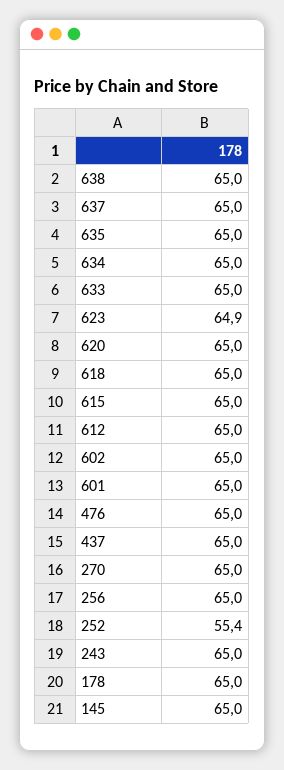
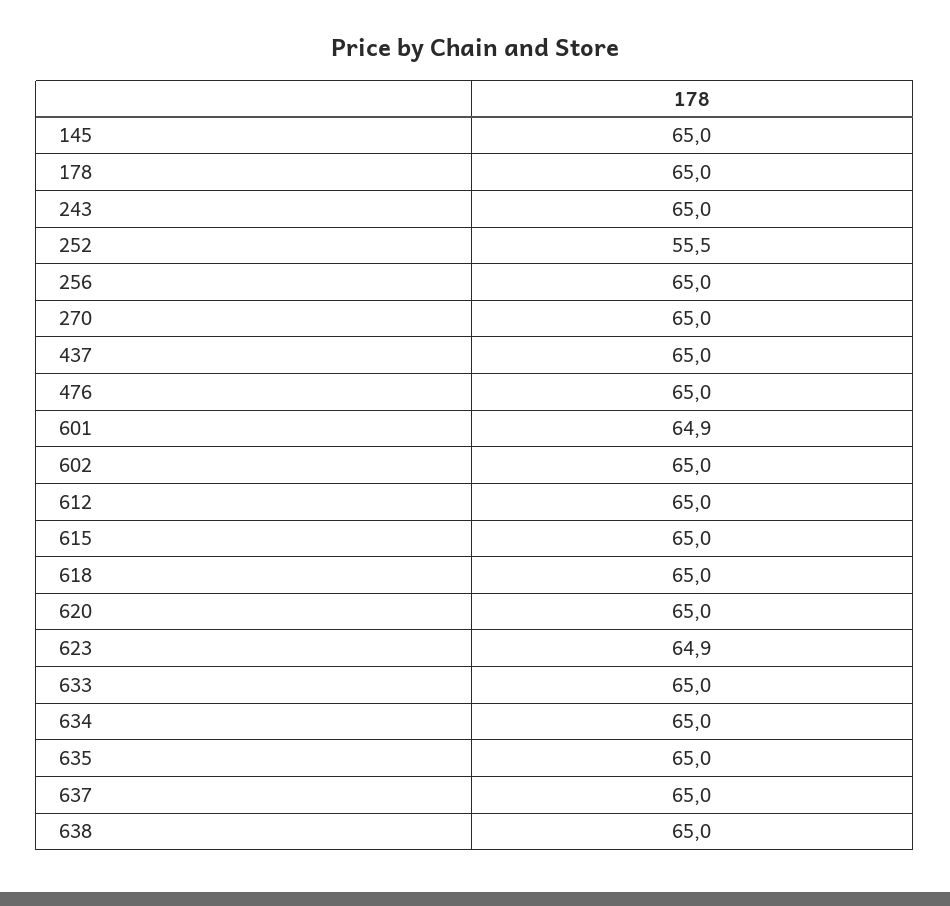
  {
    "638": 65,
    "637": 65,
    "635": 65,
    "634": 65,
    "633": 65,
    "623": 64.9,
    "620": 65,
    "618": 65,
    "615": 65,
    "612": 65,
    "602": 65,
-   "601": 65,
+   "601": 64.9,
    "476": 65,
    "437": 65,
    "270": 65,
    "256": 65,
-   "252": 55.4,
+   "252": 55.5,
    "243": 65,
    "178": 65,
    "145": 65
  }

